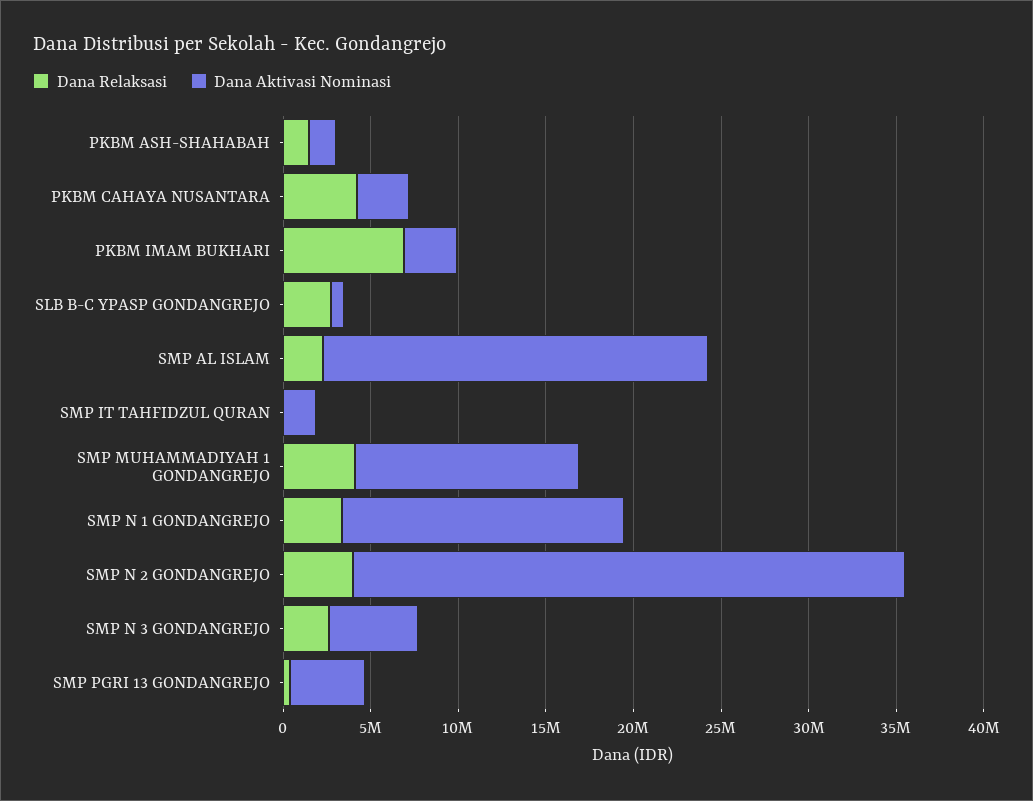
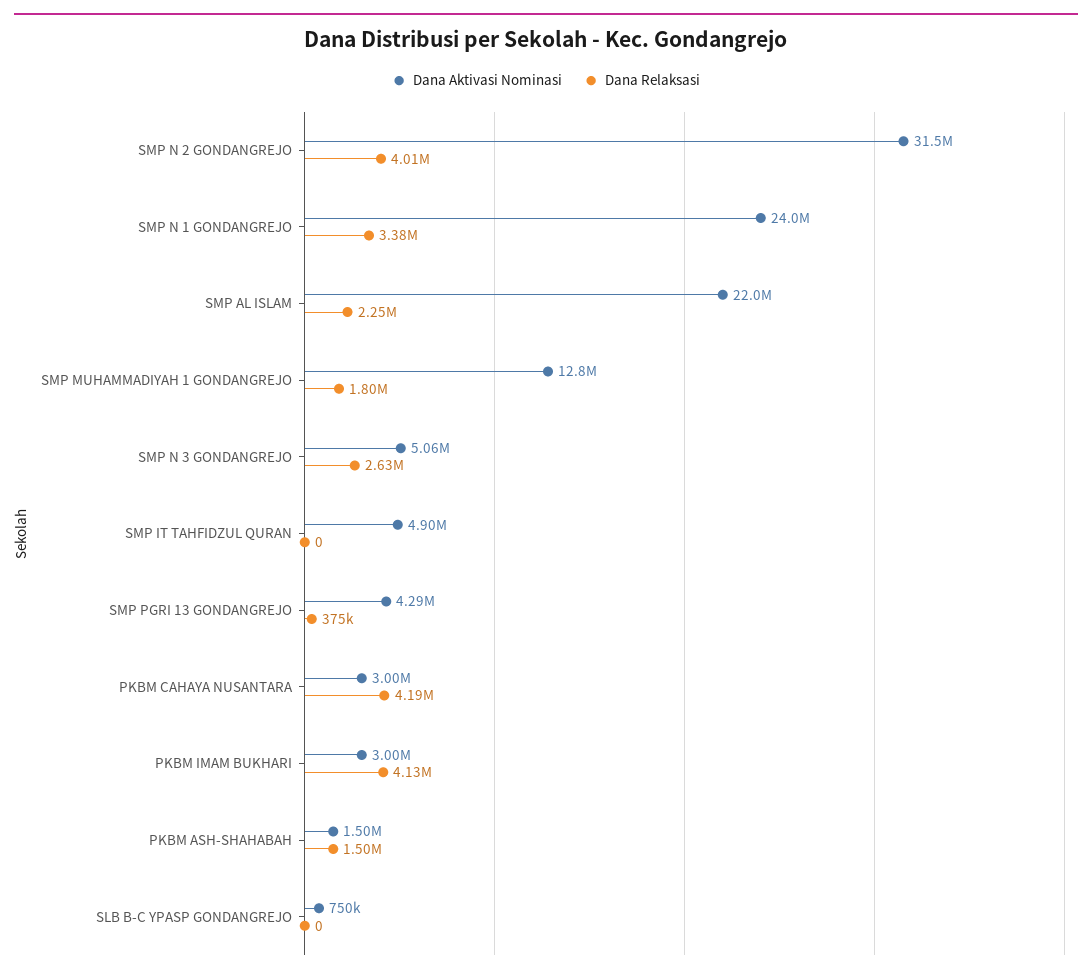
  {
    "Dana Relaksasi": {
      "PKBM ASH-SHAHABAH": 1500000,
      "PKBM CAHAYA NUSANTARA": 4190000,
-     "PKBM IMAM BUKHARI": 7000000,
+     "PKBM IMAM BUKHARI": 4130000,
-     "SLB B-C YPASP GONDANGREJO": 3000000,
+     "SLB B-C YPASP GONDANGREJO": 0,
      "SMP AL ISLAM": 2250000,
      "SMP IT TAHFIDZUL QURAN": 0,
-     "SMP MUHAMMADIYAH 1 GONDANGREJO": 4000000,
+     "SMP MUHAMMADIYAH 1 GONDANGREJO": 1800000,
      "SMP N 1 GONDANGREJO": 3380000,
      "SMP N 2 GONDANGREJO": 4010000,
      "SMP N 3 GONDANGREJO": 2630000,
      "SMP PGRI 13 GONDANGREJO": 375000
    },
    "Dana Aktivasi Nominasi": {
      "PKBM ASH-SHAHABAH": 1500000,
      "PKBM CAHAYA NUSANTARA": 3000000,
      "PKBM IMAM BUKHARI": 3000000,
      "SLB B-C YPASP GONDANGREJO": 750000,
      "SMP AL ISLAM": 22000000,
-     "SMP IT TAHFIDZUL QURAN": 2000000,
+     "SMP IT TAHFIDZUL QURAN": 4900000,
      "SMP MUHAMMADIYAH 1 GONDANGREJO": 12800000,
-     "SMP N 1 GONDANGREJO": 16000000,
+     "SMP N 1 GONDANGREJO": 24000000,
      "SMP N 2 GONDANGREJO": 31500000,
      "SMP N 3 GONDANGREJO": 5060000,
      "SMP PGRI 13 GONDANGREJO": 4290000
    }
  }

